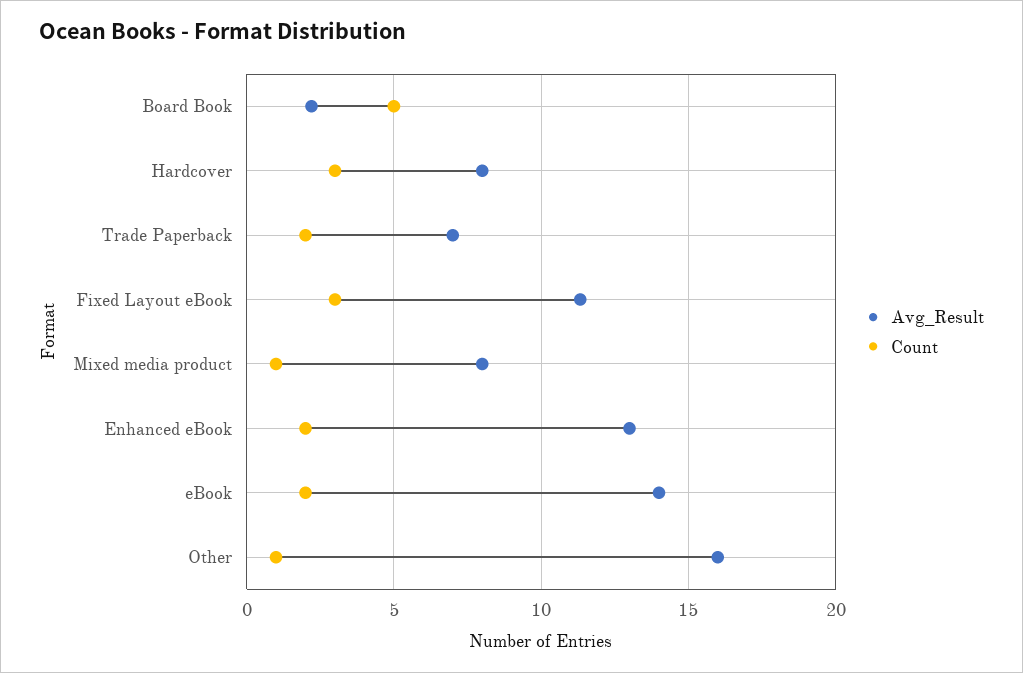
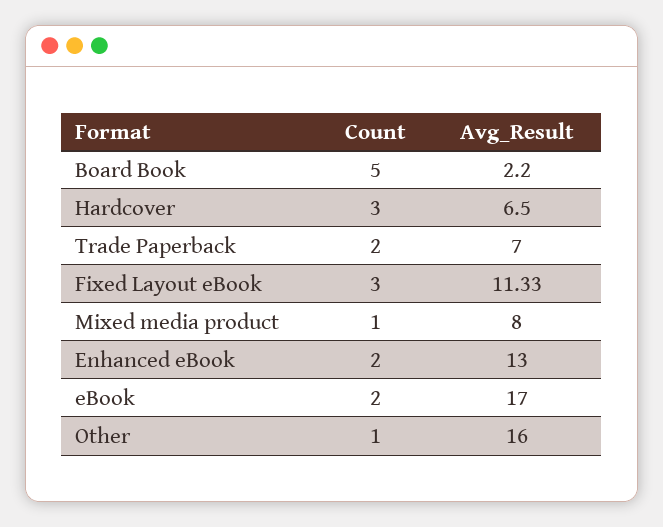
  {
    "Avg_Result": {
      "Board Book": 2.2,
-     "Hardcover": 8,
+     "Hardcover": 6.5,
      "Trade Paperback": 7,
      "Fixed Layout eBook": 11.33,
      "Mixed media product": 8,
      "Enhanced eBook": 13,
-     "eBook": 14,
+     "eBook": 17,
      "Other": 16
    },
    "Count": {
      "Board Book": 5,
      "Hardcover": 3,
      "Trade Paperback": 2,
      "Fixed Layout eBook": 3,
      "Mixed media product": 1,
      "Enhanced eBook": 2,
      "eBook": 2,
      "Other": 1
    }
  }

